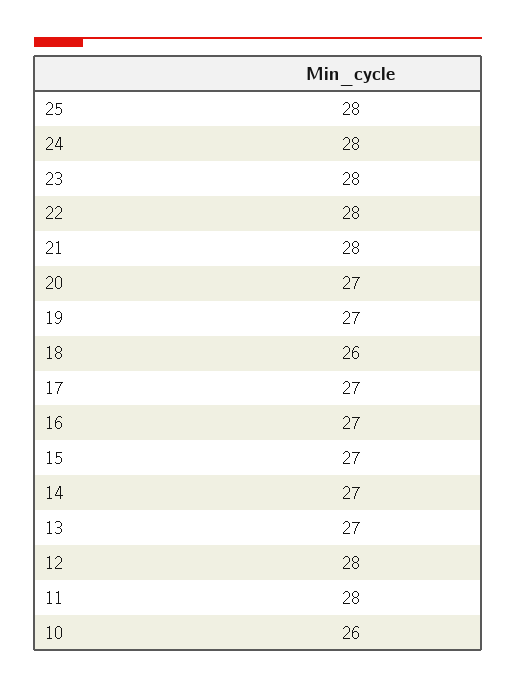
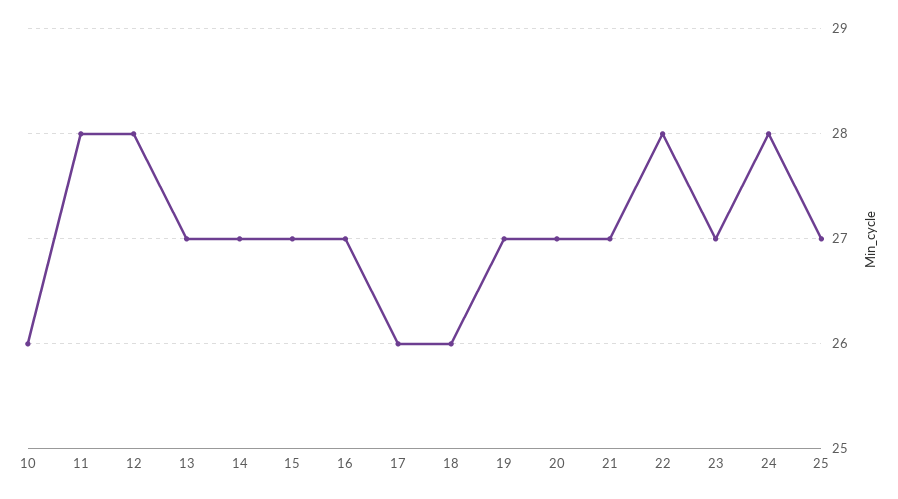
  {
-   "25": 28,
+   "25": 27,
    "24": 28,
-   "23": 28,
+   "23": 27,
    "22": 28,
-   "21": 28,
+   "21": 27,
    "20": 27,
    "19": 27,
    "18": 26,
-   "17": 27,
+   "17": 26,
    "16": 27,
    "15": 27,
    "14": 27,
    "13": 27,
    "12": 28,
    "11": 28,
    "10": 26
  }

